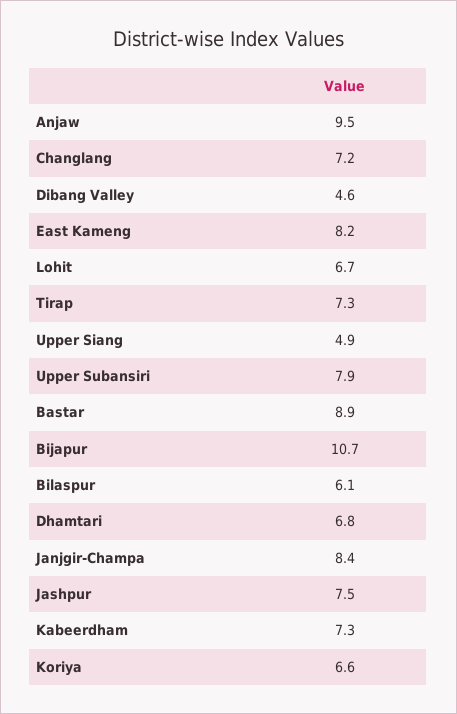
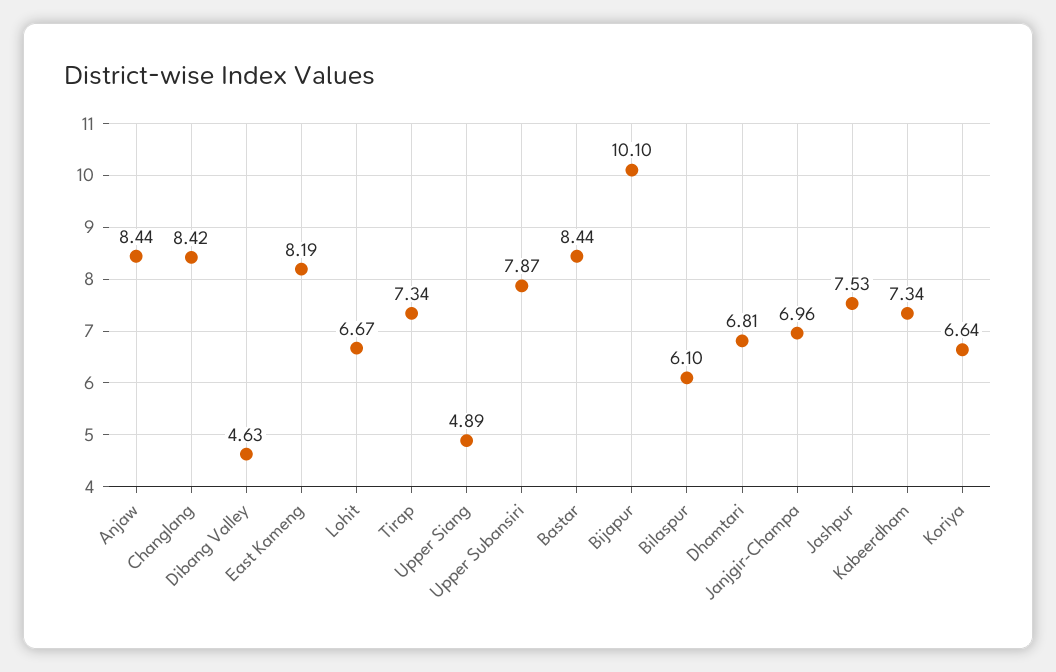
  {
-   "Anjaw": 9.5,
+   "Anjaw": 8.44,
-   "Changlang": 7.2,
+   "Changlang": 8.42,
    "Dibang Valley": 4.63,
    "East Kameng": 8.19,
    "Lohit": 6.67,
    "Tirap": 7.34,
    "Upper Siang": 4.89,
    "Upper Subansiri": 7.87,
-   "Bastar": 8.9,
+   "Bastar": 8.44,
-   "Bijapur": 10.7,
+   "Bijapur": 10.1,
    "Bilaspur": 6.1,
    "Dhamtari": 6.81,
-   "Janjgir-Champa": 8.4,
+   "Janjgir-Champa": 6.96,
    "Jashpur": 7.53,
    "Kabeerdham": 7.34,
    "Koriya": 6.64
  }

